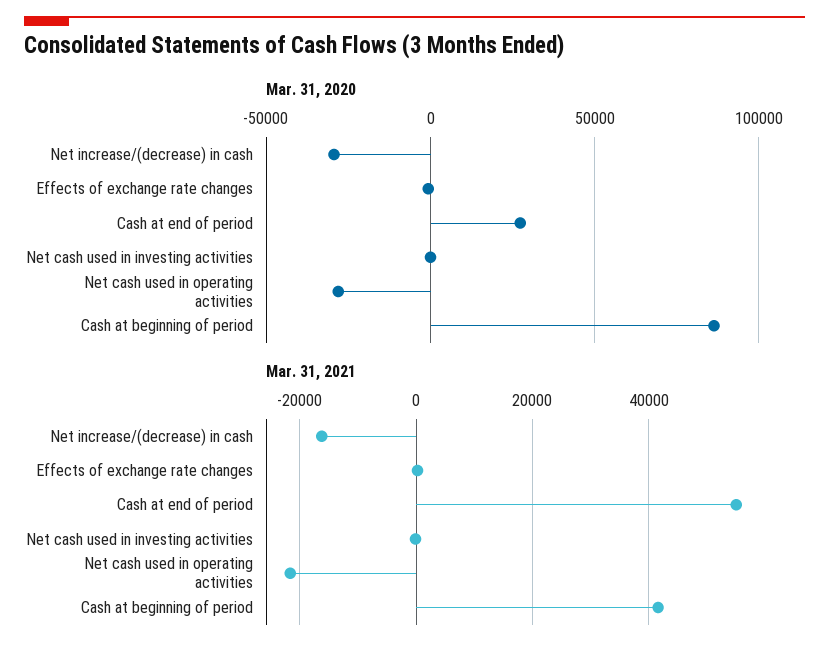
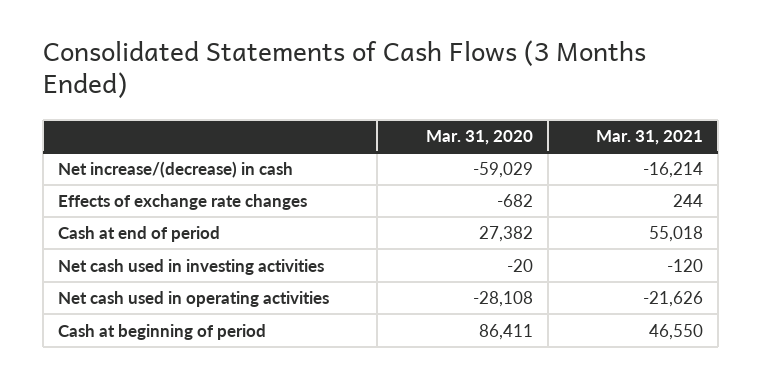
  {
    "Mar. 31, 2020": {
-     "Net increase/(decrease) in cash": -30000,
+     "Net increase/(decrease) in cash": -59029,
      "Effects of exchange rate changes": -682,
      "Cash at end of period": 27382,
      "Net cash used in investing activities": -20,
      "Net cash used in operating activities": -28108,
      "Cash at beginning of period": 86411
    },
    "Mar. 31, 2021": {
      "Net increase/(decrease) in cash": -16214,
      "Effects of exchange rate changes": 244,
      "Cash at end of period": 55018,
      "Net cash used in investing activities": -120,
      "Net cash used in operating activities": -21626,
-     "Cash at beginning of period": 42000
+     "Cash at beginning of period": 46550
    }
  }

